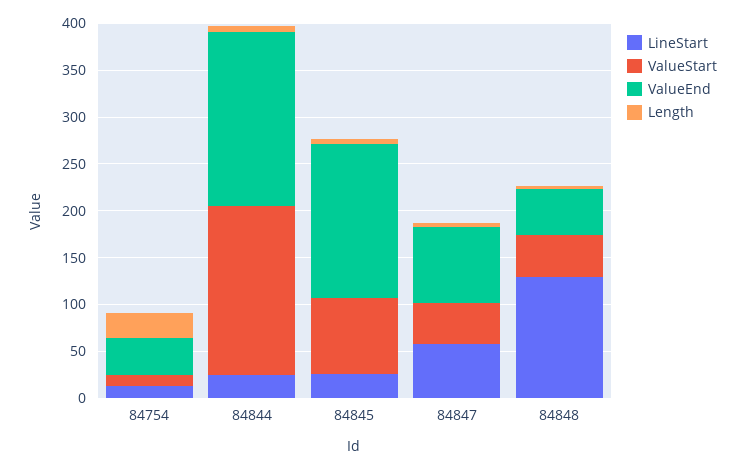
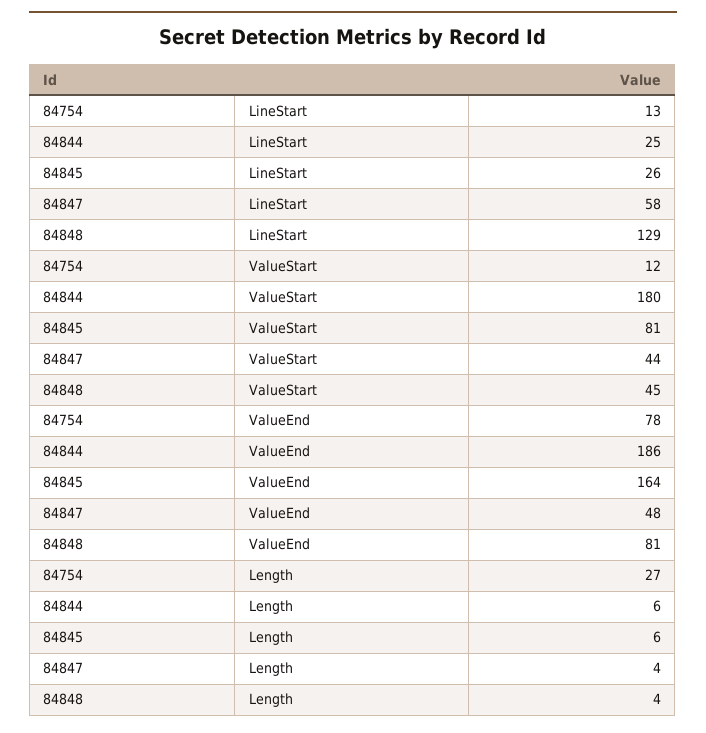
  {
    "LineStart": {
      "84754": 13,
      "84844": 25,
      "84845": 26,
      "84847": 58,
      "84848": 129
    },
    "ValueStart": {
      "84754": 12,
      "84844": 180,
      "84845": 81,
      "84847": 44,
      "84848": 45
    },
    "ValueEnd": {
-     "84754": 40,
+     "84754": 78,
      "84844": 186,
      "84845": 164,
-     "84847": 80,
+     "84847": 48,
-     "84848": 50
+     "84848": 81
    },
    "Length": {
      "84754": 27,
      "84844": 6,
      "84845": 6,
      "84847": 4,
      "84848": 4
    }
  }

